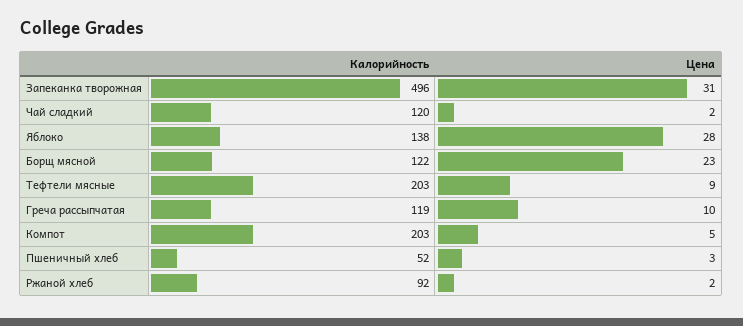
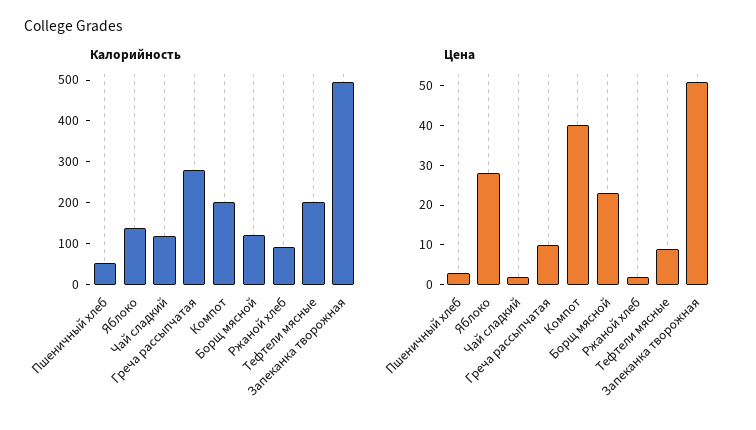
  {
    "Калорийность": {
      "Запеканка творожная": 496,
      "Чай сладкий": 120,
      "Яблоко": 138,
      "Борщ мясной": 122,
      "Тефтели мясные": 203,
-     "Греча рассыпчатая": 119,
+     "Греча рассыпчатая": 280,
      "Компот": 203,
      "Пшеничный хлеб": 52,
      "Ржаной хлеб": 92
    },
    "Цена": {
-     "Запеканка творожная": 31,
+     "Запеканка творожная": 50,
      "Чай сладкий": 2,
      "Яблоко": 28,
      "Борщ мясной": 23,
      "Тефтели мясные": 9,
      "Греча рассыпчатая": 10,
-     "Компот": 5,
+     "Компот": 40,
      "Пшеничный хлеб": 3,
      "Ржаной хлеб": 2
    }
  }

